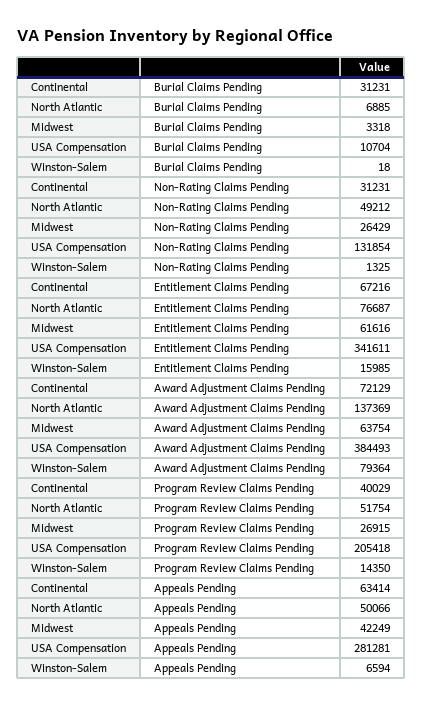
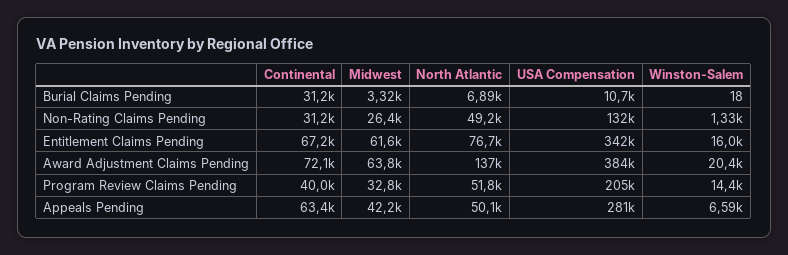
  {
    "Continental": {
      "Burial Claims Pending": 31231,
      "Non-Rating Claims Pending": 31231,
      "Entitlement Claims Pending": 67216,
      "Award Adjustment Claims Pending": 72129,
      "Program Review Claims Pending": 40029,
      "Appeals Pending": 63414
    },
    "North Atlantic": {
      "Burial Claims Pending": 6885,
      "Non-Rating Claims Pending": 49212,
      "Entitlement Claims Pending": 76687,
      "Award Adjustment Claims Pending": 137369,
      "Program Review Claims Pending": 51754,
      "Appeals Pending": 50066
    },
    "Midwest": {
      "Burial Claims Pending": 3318,
      "Non-Rating Claims Pending": 26429,
      "Entitlement Claims Pending": 61616,
      "Award Adjustment Claims Pending": 63754,
-     "Program Review Claims Pending": 26915,
+     "Program Review Claims Pending": 32800,
      "Appeals Pending": 42249
    },
    "USA Compensation": {
      "Burial Claims Pending": 10704,
      "Non-Rating Claims Pending": 131854,
      "Entitlement Claims Pending": 341611,
      "Award Adjustment Claims Pending": 384493,
      "Program Review Claims Pending": 205418,
      "Appeals Pending": 281281
    },
    "Winston-Salem": {
      "Burial Claims Pending": 18,
      "Non-Rating Claims Pending": 1325,
      "Entitlement Claims Pending": 15985,
-     "Award Adjustment Claims Pending": 79364,
+     "Award Adjustment Claims Pending": 20400,
      "Program Review Claims Pending": 14350,
      "Appeals Pending": 6594
    }
  }

